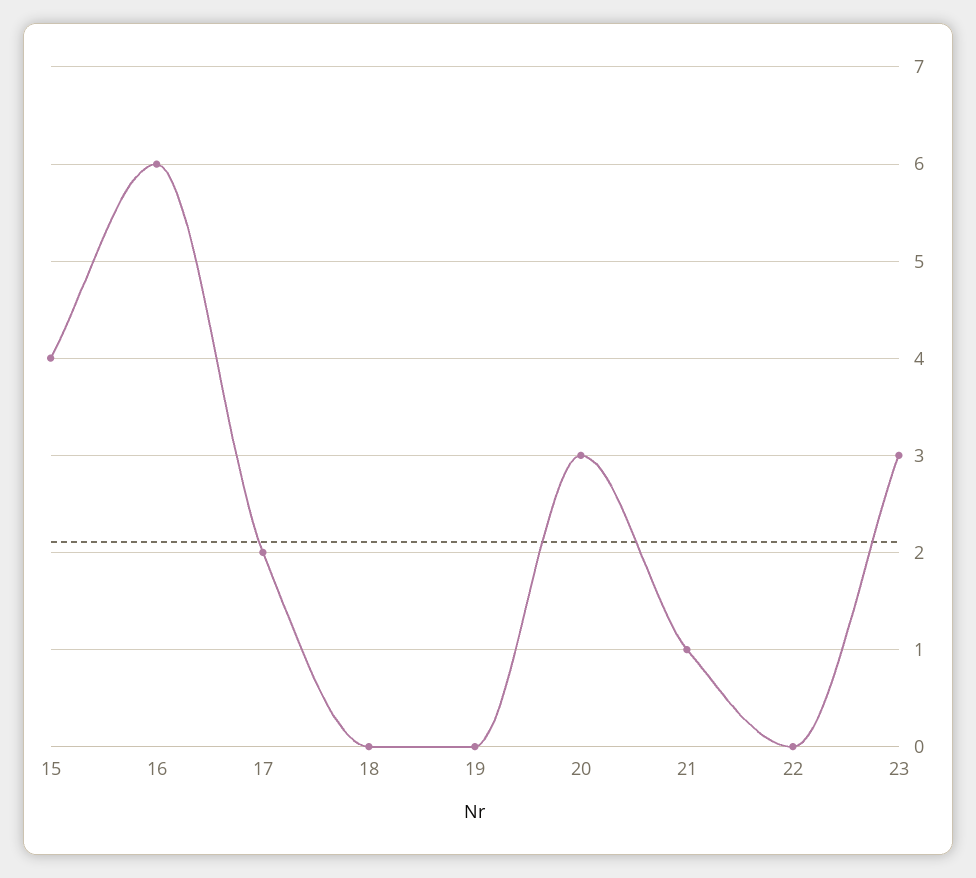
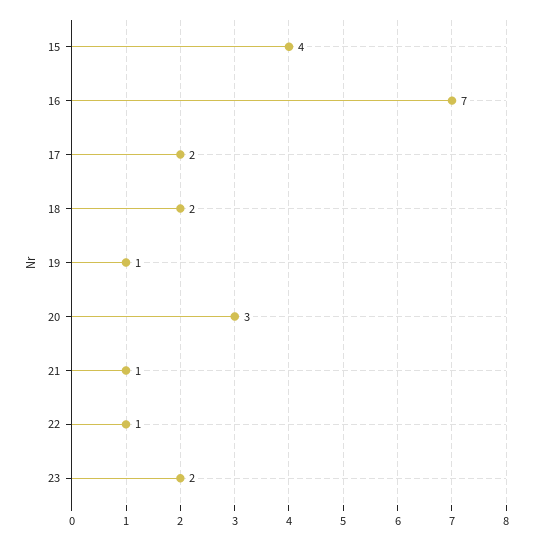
  {
    "15": 4,
-   "16": 6,
+   "16": 7,
    "17": 2,
-   "18": 0,
+   "18": 2,
-   "19": 0,
+   "19": 1,
    "20": 3,
    "21": 1,
-   "22": 0,
+   "22": 1,
-   "23": 3
+   "23": 2
  }

